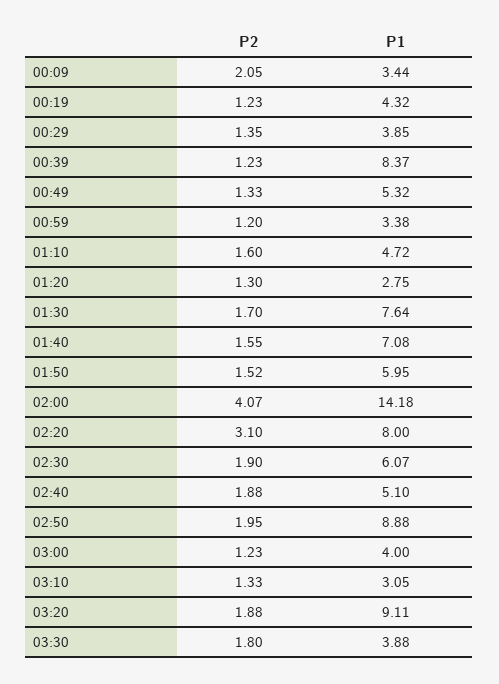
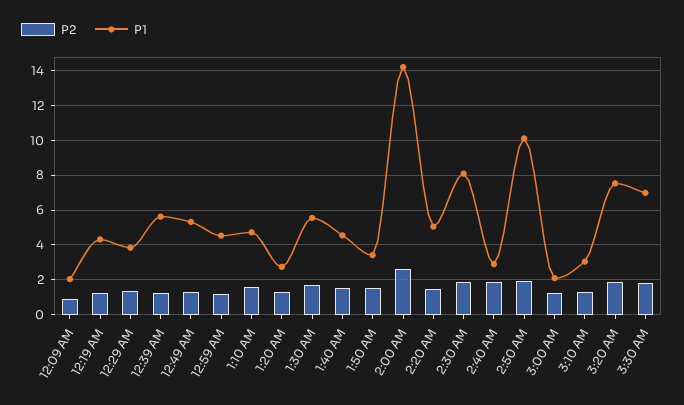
  {
    "P2": {
-     "00:09": 2.05,
+     "00:09": 1,
      "00:19": 1.23,
      "00:29": 1.35,
      "00:39": 1.23,
      "00:49": 1.33,
      "00:59": 1.2,
      "01:10": 1.6,
      "01:20": 1.3,
      "01:30": 1.7,
      "01:40": 1.55,
      "01:50": 1.52,
-     "02:00": 4.07,
+     "02:00": 2.5,
-     "02:20": 3.1,
+     "02:20": 1.5,
      "02:30": 1.9,
      "02:40": 1.88,
      "02:50": 1.95,
      "03:00": 1.23,
      "03:10": 1.33,
      "03:20": 1.88,
      "03:30": 1.8
    },
    "P1": {
-     "00:09": 3.44,
+     "00:09": 2,
      "00:19": 4.32,
      "00:29": 3.85,
-     "00:39": 8.37,
+     "00:39": 5.5,
      "00:49": 5.32,
-     "00:59": 3.38,
+     "00:59": 4.5,
      "01:10": 4.72,
      "01:20": 2.75,
-     "01:30": 7.64,
+     "01:30": 5.5,
-     "01:40": 7.08,
+     "01:40": 4.5,
-     "01:50": 5.95,
+     "01:50": 3.5,
      "02:00": 14.18,
-     "02:20": 8,
+     "02:20": 5,
-     "02:30": 6.07,
+     "02:30": 8,
-     "02:40": 5.1,
+     "02:40": 3,
-     "02:50": 8.88,
+     "02:50": 10,
-     "03:00": 4,
+     "03:00": 2,
      "03:10": 3.05,
-     "03:20": 9.11,
+     "03:20": 7.5,
-     "03:30": 3.88
+     "03:30": 7
    }
  }

